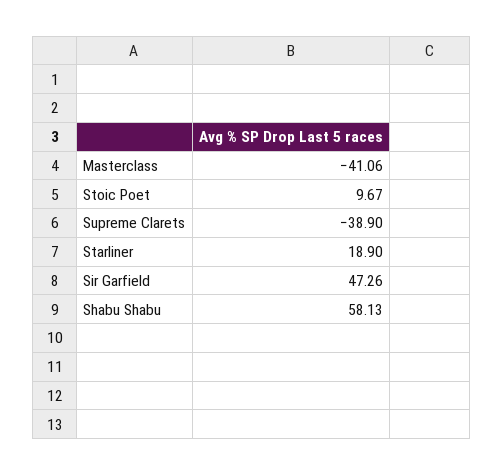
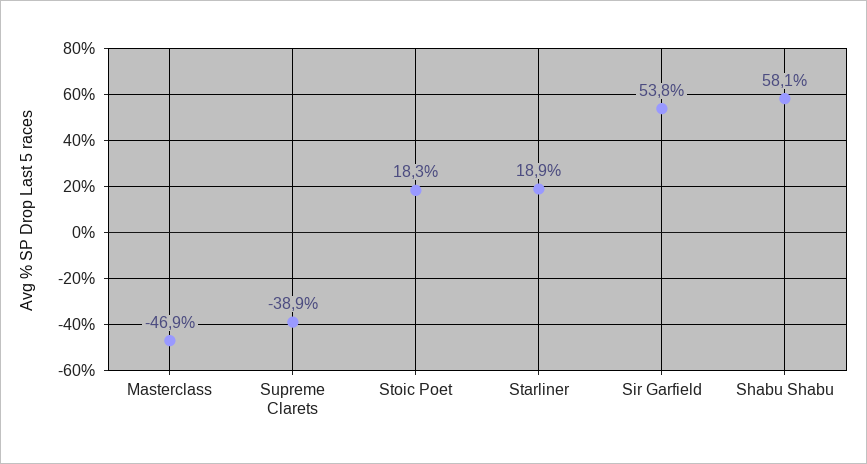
  {
-   "Masterclass": -41.06,
+   "Masterclass": -46.9,
-   "Stoic Poet": 9.67,
+   "Stoic Poet": 18.3,
    "Supreme Clarets": -38.9,
    "Starliner": 18.9,
-   "Sir Garfield": 47.26,
+   "Sir Garfield": 53.8,
    "Shabu Shabu": 58.13
  }

